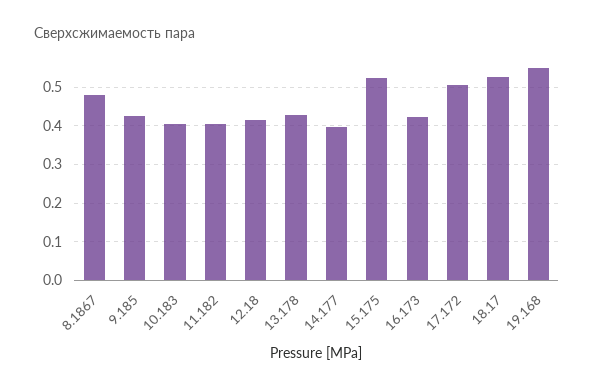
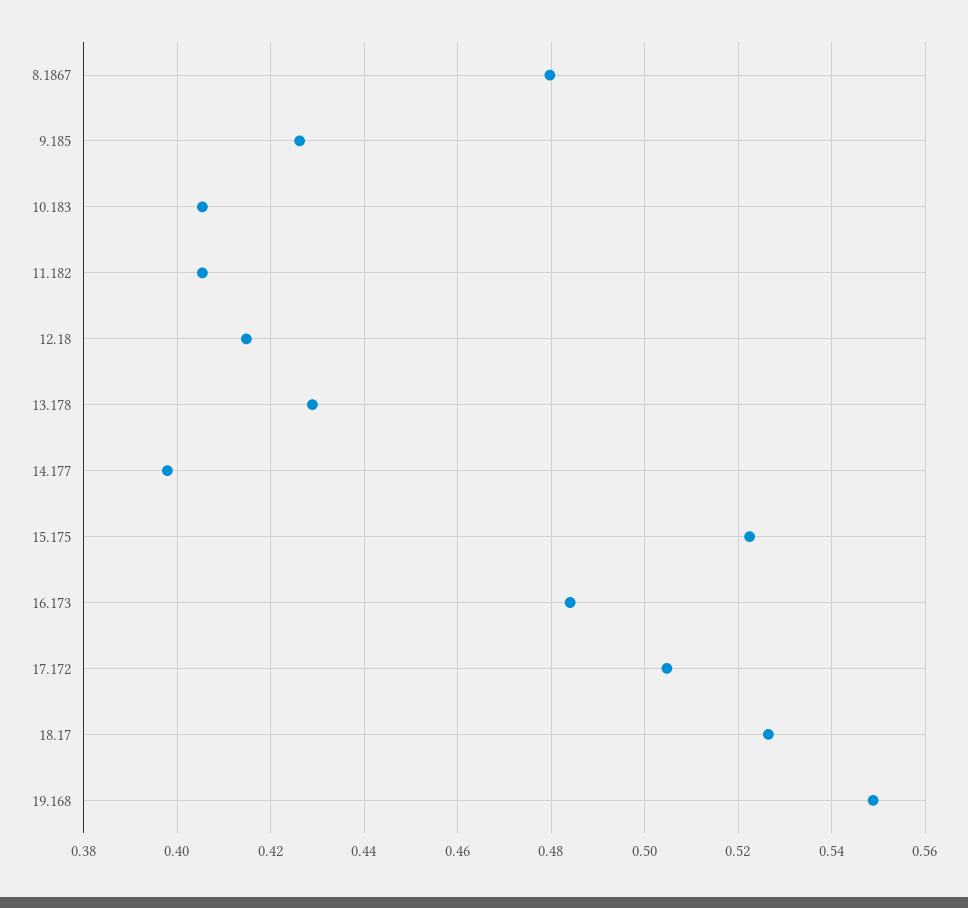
  {
    "8.1867": 0.48,
    "9.185": 0.426,
    "10.183": 0.406,
    "11.182": 0.406,
    "12.18": 0.414,
    "13.178": 0.428,
    "14.177": 0.398,
    "15.175": 0.522,
-   "16.173": 0.42,
+   "16.173": 0.484,
    "17.172": 0.504,
    "18.17": 0.526,
    "19.168": 0.548
  }

